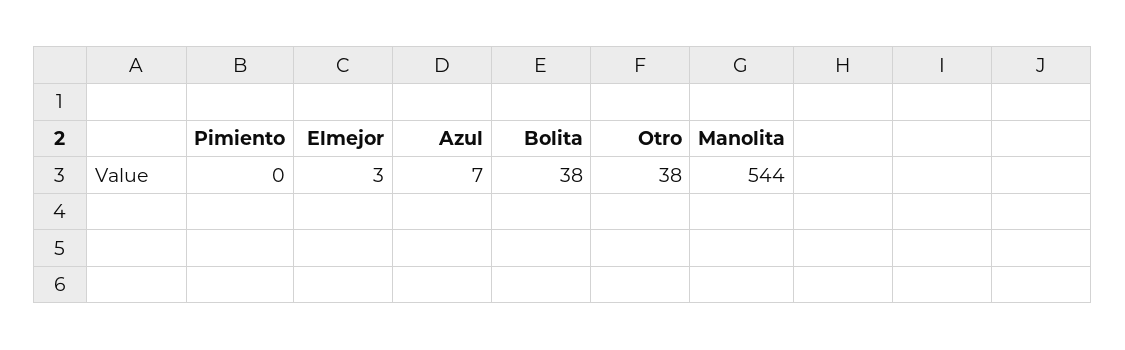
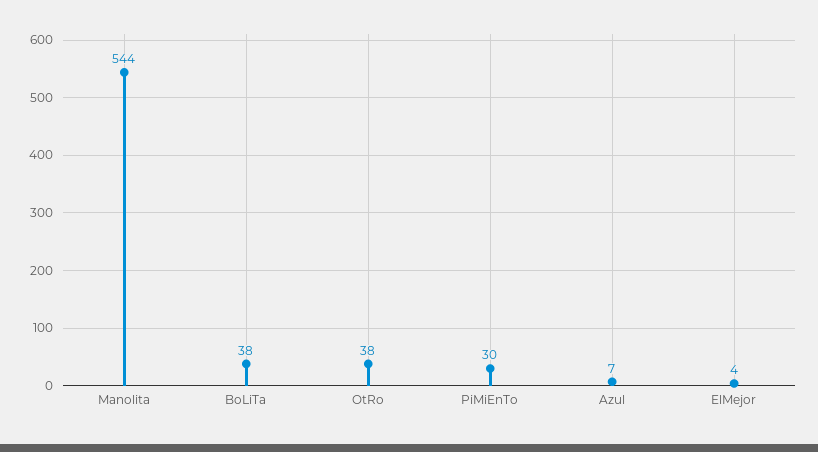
  {
-   "Pimiento": 0,
+   "Pimiento": 30,
-   "Elmejor": 3,
+   "Elmejor": 4,
    "Azul": 7,
    "Bolita": 38,
    "Otro": 38,
    "Manolita": 544
  }

